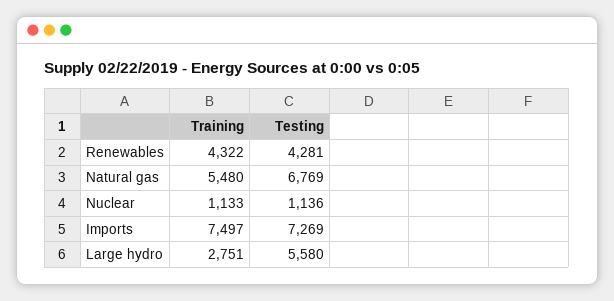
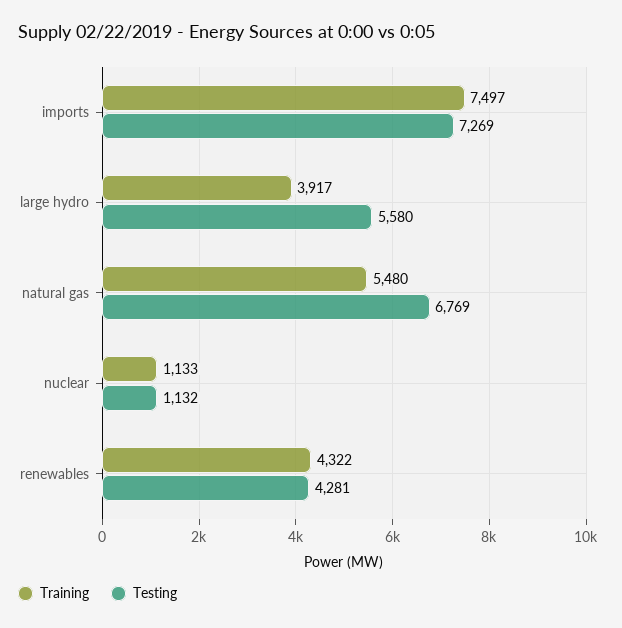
  {
    "Training": {
      "Renewables": 4322,
      "Natural gas": 5480,
      "Nuclear": 1133,
      "Imports": 7497,
-     "Large hydro": 2751
+     "Large hydro": 3917
    },
    "Testing": {
      "Renewables": 4281,
      "Natural gas": 6769,
-     "Nuclear": 1136,
+     "Nuclear": 1132,
      "Imports": 7269,
      "Large hydro": 5580
    }
  }

